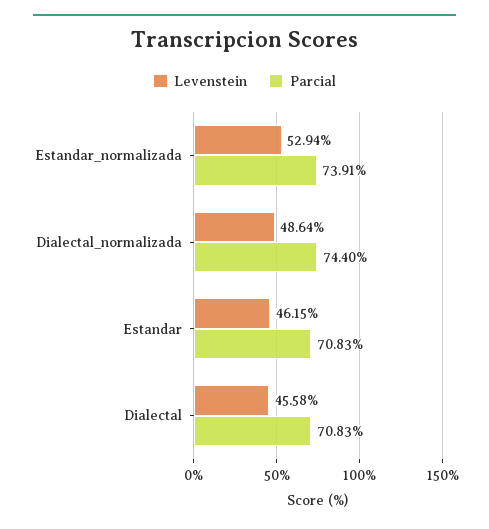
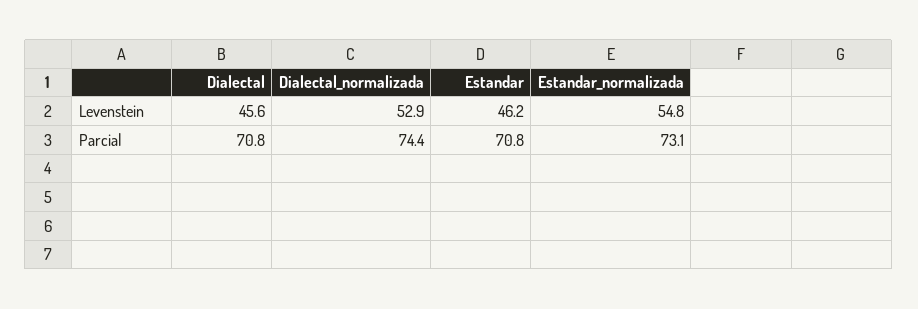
  {
    "Levenstein": {
-     "Estandar_normalizada": 52.94,
+     "Estandar_normalizada": 54.8,
-     "Dialectal_normalizada": 48.64,
+     "Dialectal_normalizada": 52.9,
      "Estandar": 46.15,
      "Dialectal": 45.58
    },
    "Parcial": {
-     "Estandar_normalizada": 73.91,
+     "Estandar_normalizada": 73.1,
      "Dialectal_normalizada": 74.4,
      "Estandar": 70.83,
      "Dialectal": 70.83
    }
  }

